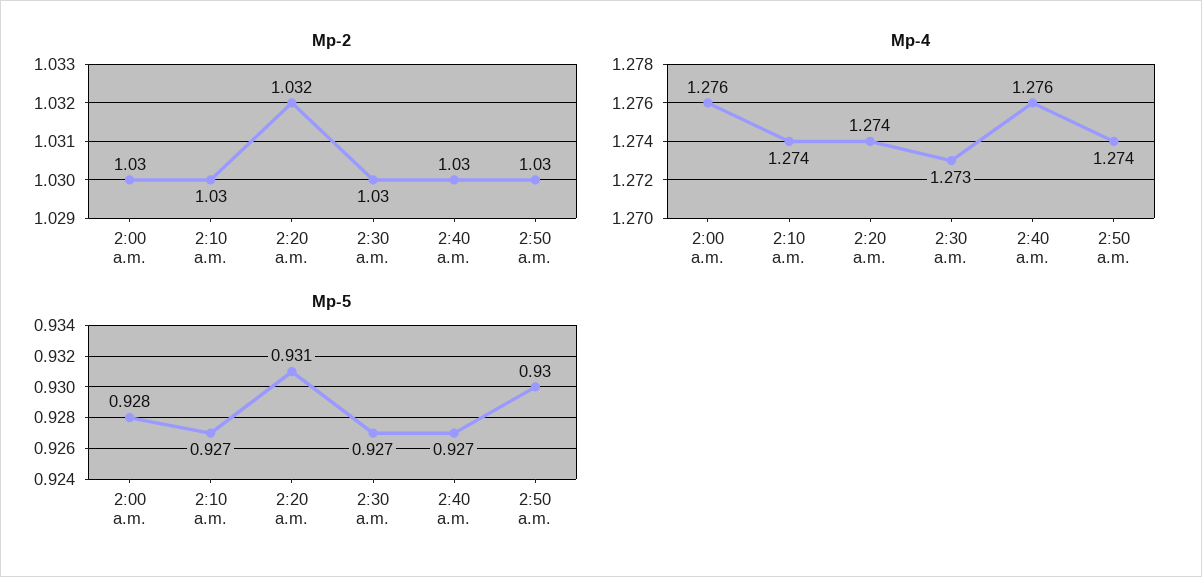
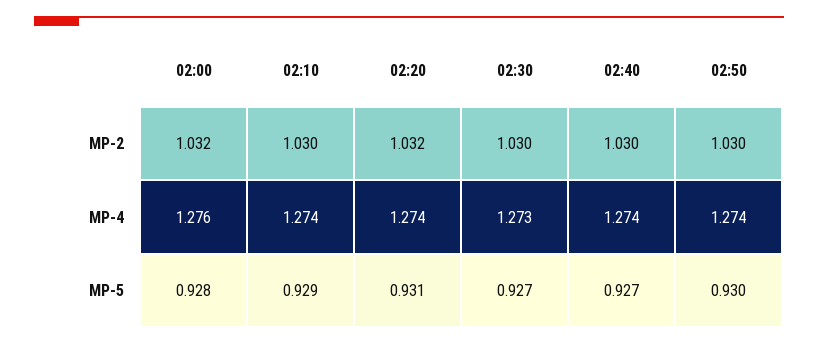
  {
    "Mp-2": {
-     "2:00 a.m.": 1.03,
+     "2:00 a.m.": 1.032,
      "2:10 a.m.": 1.03,
      "2:20 a.m.": 1.032,
      "2:30 a.m.": 1.03,
      "2:40 a.m.": 1.03,
      "2:50 a.m.": 1.03
    },
    "Mp-4": {
      "2:00 a.m.": 1.276,
      "2:10 a.m.": 1.274,
      "2:20 a.m.": 1.274,
      "2:30 a.m.": 1.273,
-     "2:40 a.m.": 1.276,
+     "2:40 a.m.": 1.274,
      "2:50 a.m.": 1.274
    },
    "Mp-5": {
      "2:00 a.m.": 0.928,
-     "2:10 a.m.": 0.927,
+     "2:10 a.m.": 0.929,
      "2:20 a.m.": 0.931,
      "2:30 a.m.": 0.927,
      "2:40 a.m.": 0.927,
      "2:50 a.m.": 0.93
    }
  }

